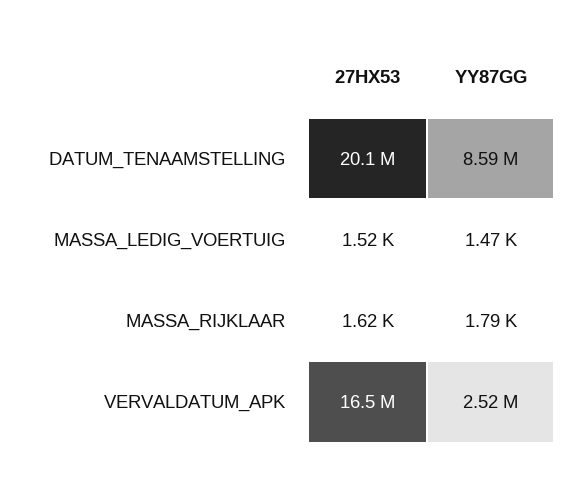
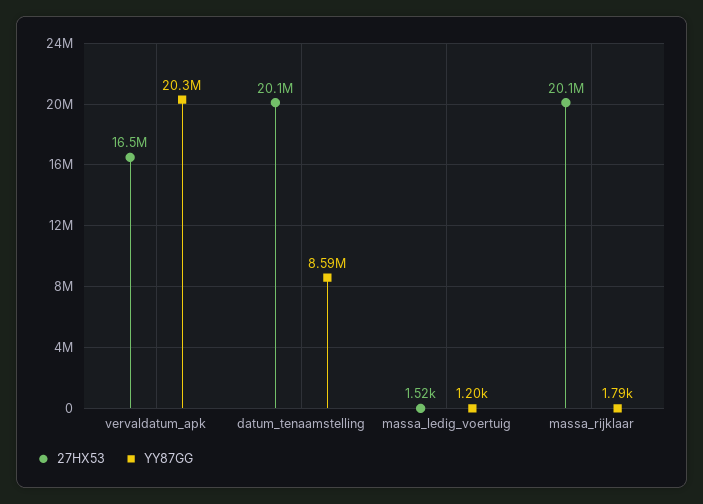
  {
    "27HX53": {
      "DATUM_TENAAMSTELLING": 20100000,
      "MASSA_LEDIG_VOERTUIG": 1520,
-     "MASSA_RIJKLAAR": 1620,
+     "MASSA_RIJKLAAR": 20100000,
      "VERVALDATUM_APK": 16500000
    },
    "YY87GG": {
      "DATUM_TENAAMSTELLING": 8590000,
-     "MASSA_LEDIG_VOERTUIG": 1470,
+     "MASSA_LEDIG_VOERTUIG": 1200,
      "MASSA_RIJKLAAR": 1790,
-     "VERVALDATUM_APK": 2520000
+     "VERVALDATUM_APK": 20300000
    }
  }

